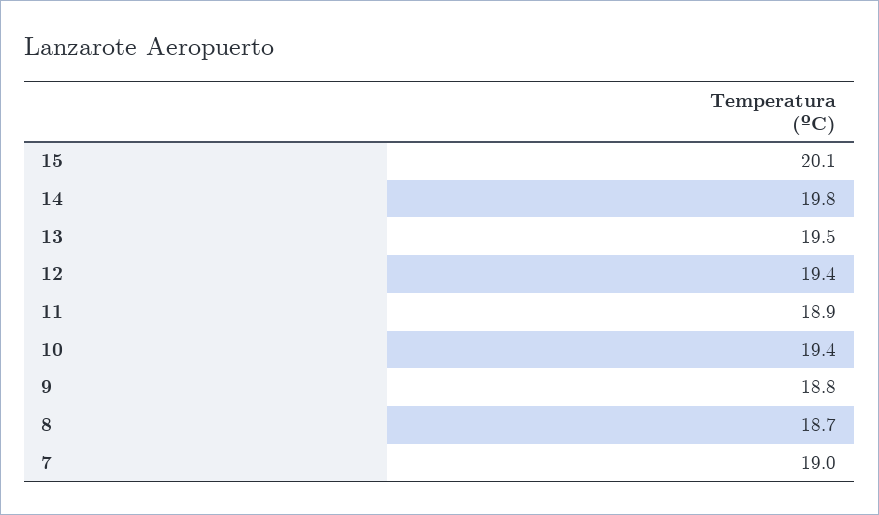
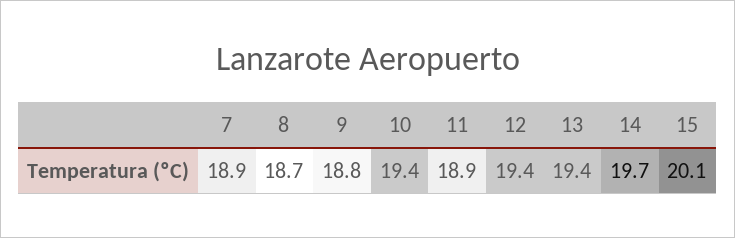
  {
    "15": 20.1,
-   "14": 19.8,
+   "14": 19.7,
-   "13": 19.5,
+   "13": 19.4,
    "12": 19.4,
    "11": 18.9,
    "10": 19.4,
    "9": 18.8,
    "8": 18.7,
-   "7": 19
+   "7": 18.9
  }

